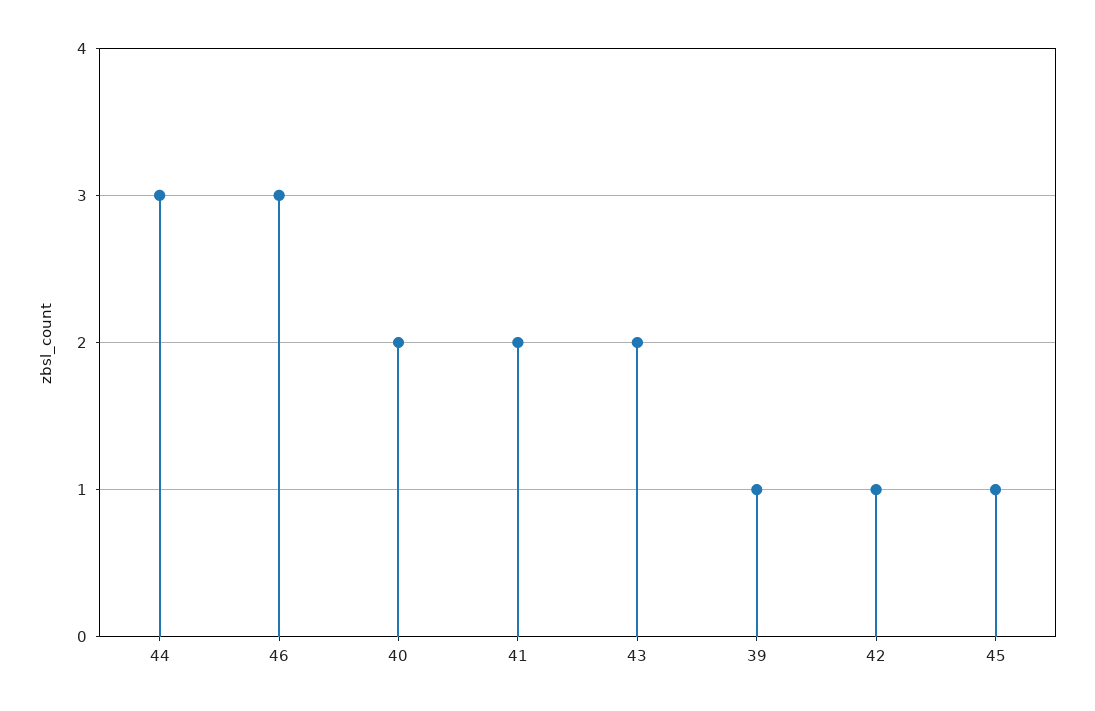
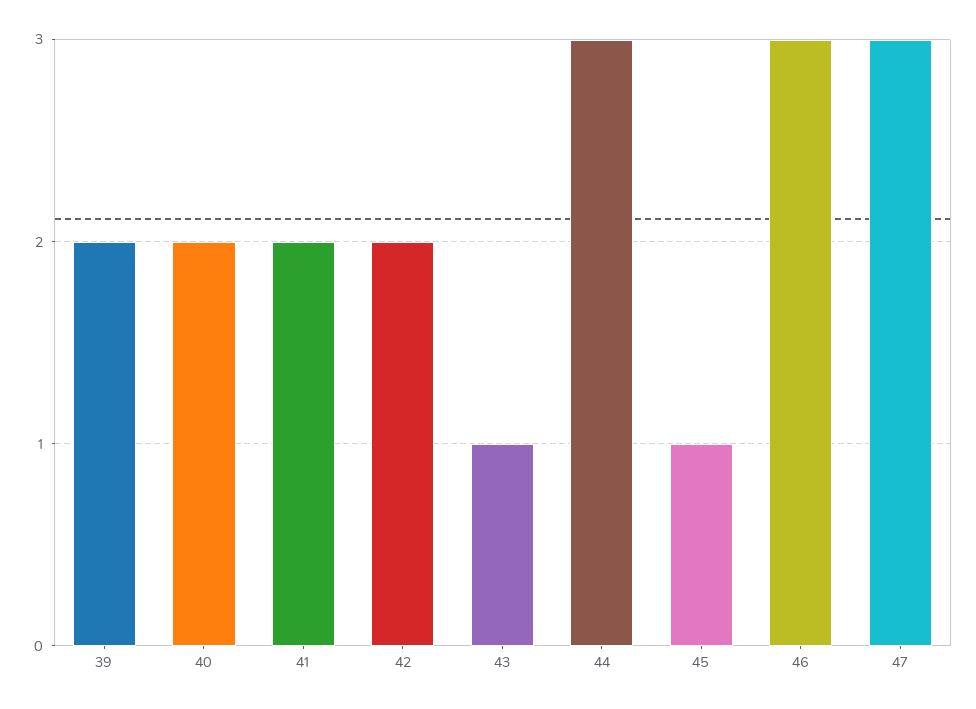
  {
    "44": 3,
    "46": 3,
    "40": 2,
    "41": 2,
-   "43": 2,
+   "43": 1,
-   "39": 1,
+   "39": 2,
-   "42": 1,
+   "42": 2,
-   "45": 1
+   "45": 1,
+   "47": 3
  }

